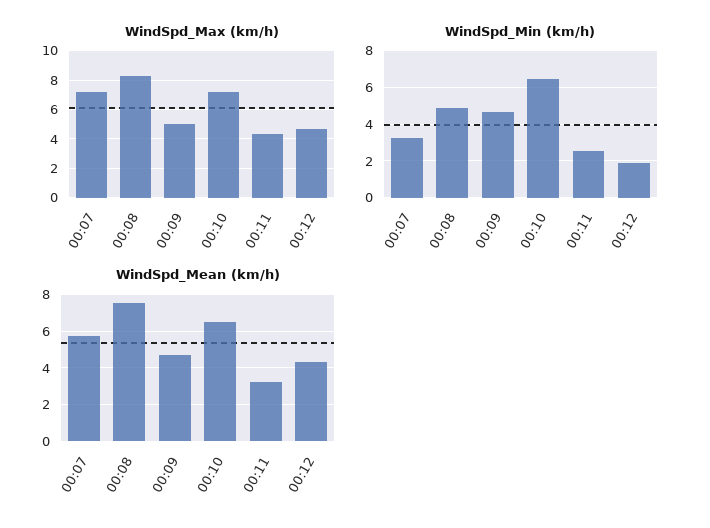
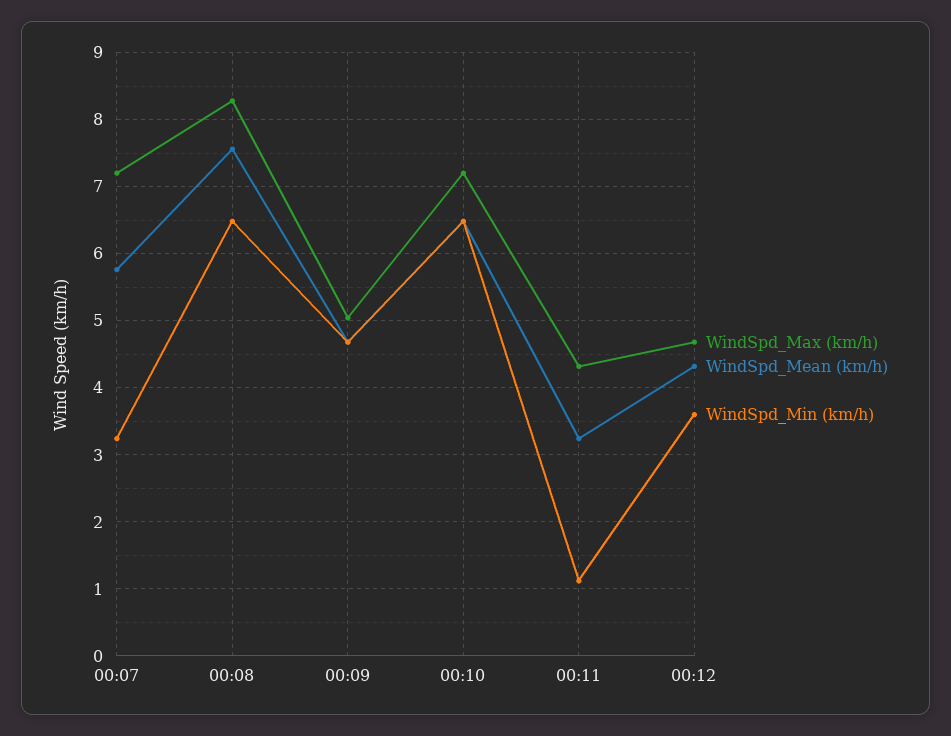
  {
    "WindSpd_Max (km/h)": {
      "00:07": 7.2,
      "00:08": 8.3,
      "00:09": 5,
      "00:10": 7.2,
      "00:11": 4.3,
      "00:12": 4.7
    },
    "WindSpd_Min (km/h)": {
      "00:07": 3.2,
-     "00:08": 5,
+     "00:08": 6.5,
      "00:09": 4.7,
      "00:10": 6.5,
-     "00:11": 2.5,
+     "00:11": 1.1,
-     "00:12": 2
+     "00:12": 3.6
    },
    "WindSpd_Mean (km/h)": {
      "00:07": 5.8,
      "00:08": 7.6,
      "00:09": 4.7,
      "00:10": 6.5,
      "00:11": 3.2,
      "00:12": 4.3
    }
  }

